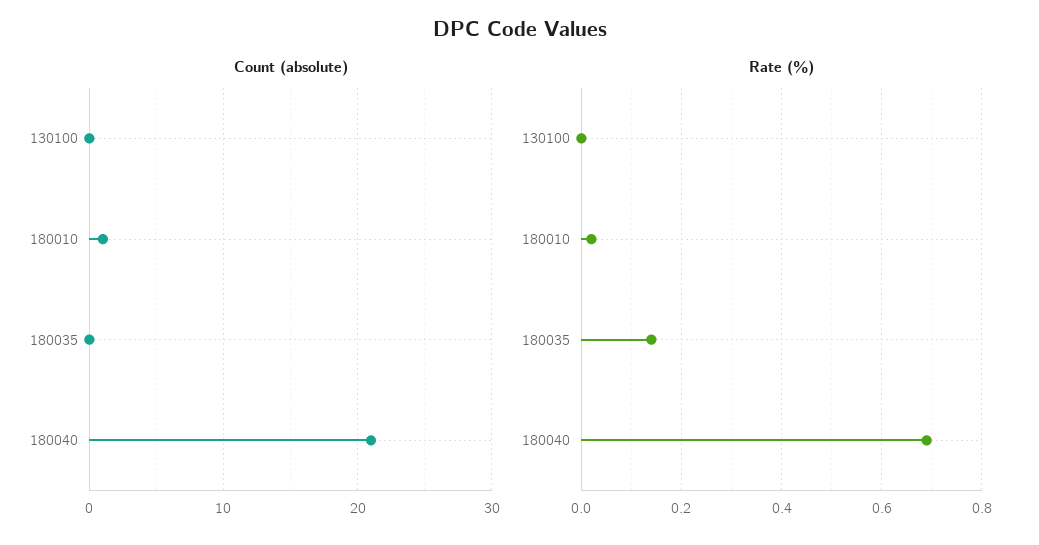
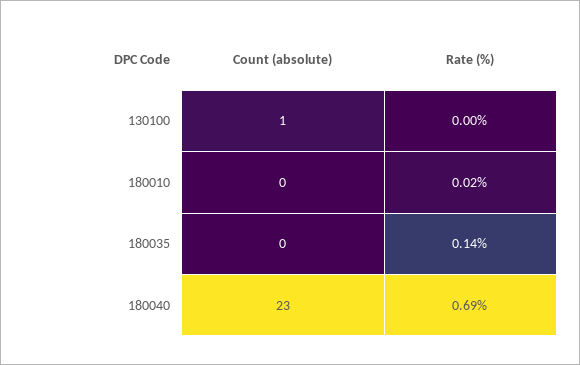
  {
    "Count (absolute)": {
-     "130100": 0,
+     "130100": 1,
-     "180010": 1,
+     "180010": 0,
      "180035": 0,
-     "180040": 21
+     "180040": 23
    },
    "Rate (%)": {
      "130100": 0,
      "180010": 0.02,
      "180035": 0.14,
      "180040": 0.69
    }
  }

